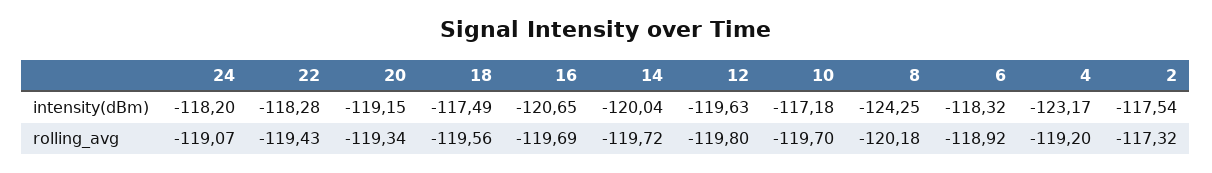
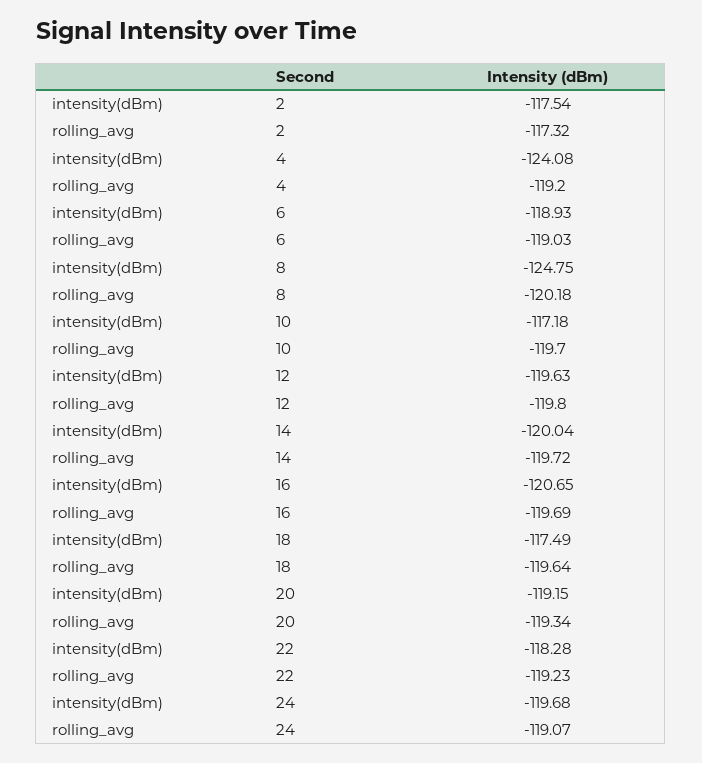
  {
    "24": {
-     "intensity(dBm)": -118.2,
+     "intensity(dBm)": -119.68,
      "rolling_avg": -119.07
    },
    "22": {
      "intensity(dBm)": -118.28,
-     "rolling_avg": -119.43
+     "rolling_avg": -119.23
    },
    "20": {
      "intensity(dBm)": -119.15,
      "rolling_avg": -119.34
    },
    "18": {
      "intensity(dBm)": -117.49,
-     "rolling_avg": -119.56
+     "rolling_avg": -119.64
    },
    "16": {
      "intensity(dBm)": -120.65,
      "rolling_avg": -119.69
    },
    "14": {
      "intensity(dBm)": -120.04,
      "rolling_avg": -119.72
    },
    "12": {
      "intensity(dBm)": -119.63,
      "rolling_avg": -119.8
    },
    "10": {
      "intensity(dBm)": -117.18,
      "rolling_avg": -119.7
    },
    "8": {
-     "intensity(dBm)": -124.25,
+     "intensity(dBm)": -124.75,
      "rolling_avg": -120.18
    },
    "6": {
-     "intensity(dBm)": -118.32,
+     "intensity(dBm)": -118.93,
-     "rolling_avg": -118.92
+     "rolling_avg": -119.03
    },
    "4": {
-     "intensity(dBm)": -123.17,
+     "intensity(dBm)": -124.08,
      "rolling_avg": -119.2
    },
    "2": {
      "intensity(dBm)": -117.54,
      "rolling_avg": -117.32
    }
  }

